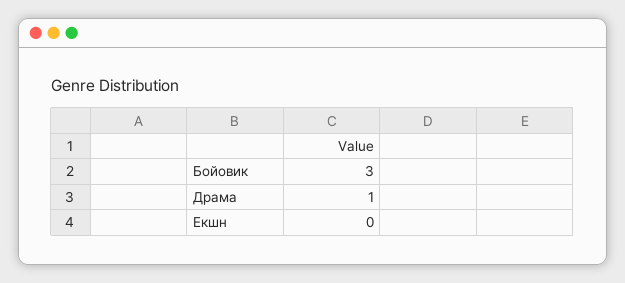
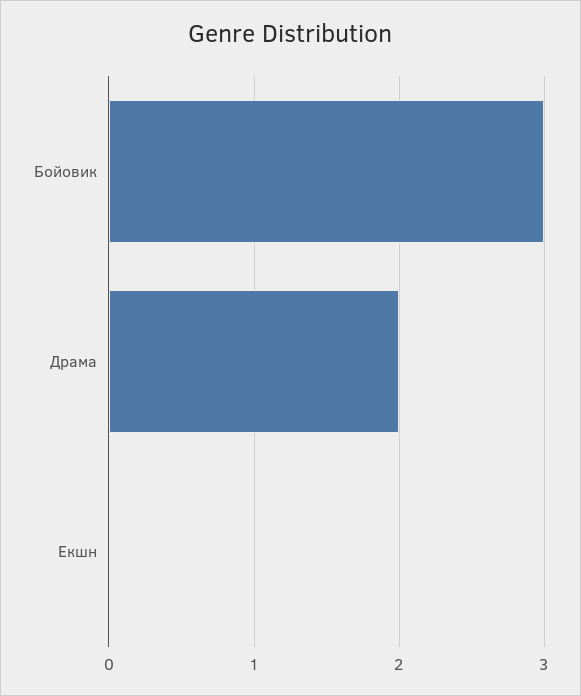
  {
    "Бойовик": 3,
-   "Драма": 1,
+   "Драма": 2,
    "Екшн": 0
  }

